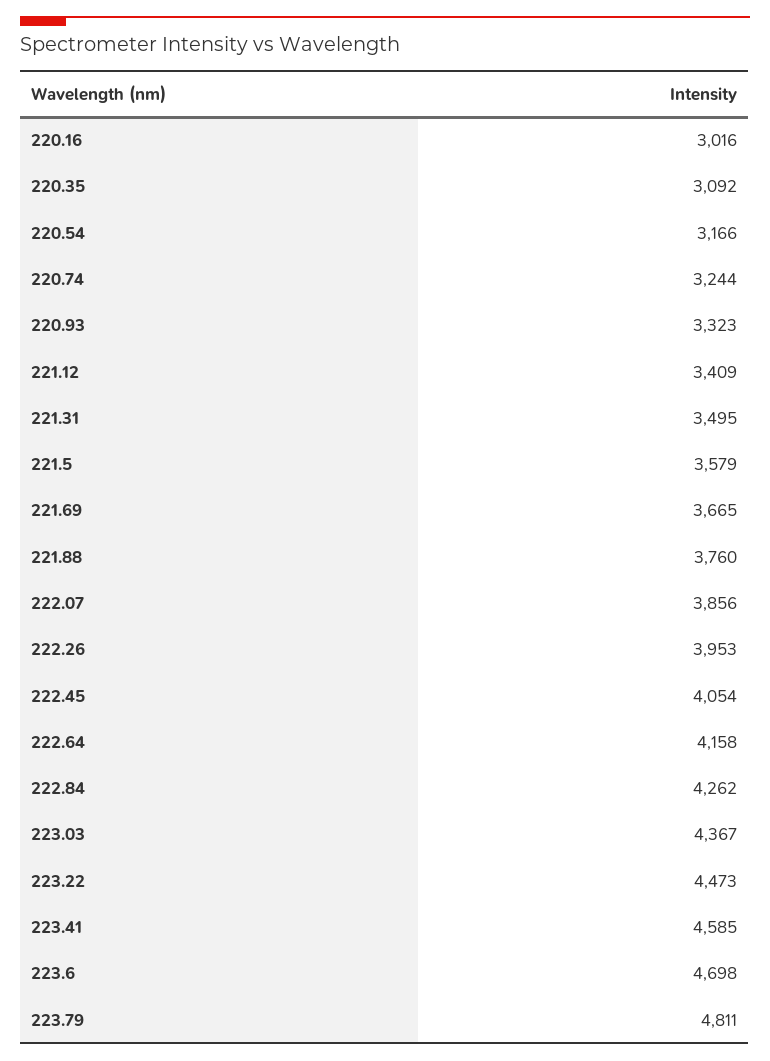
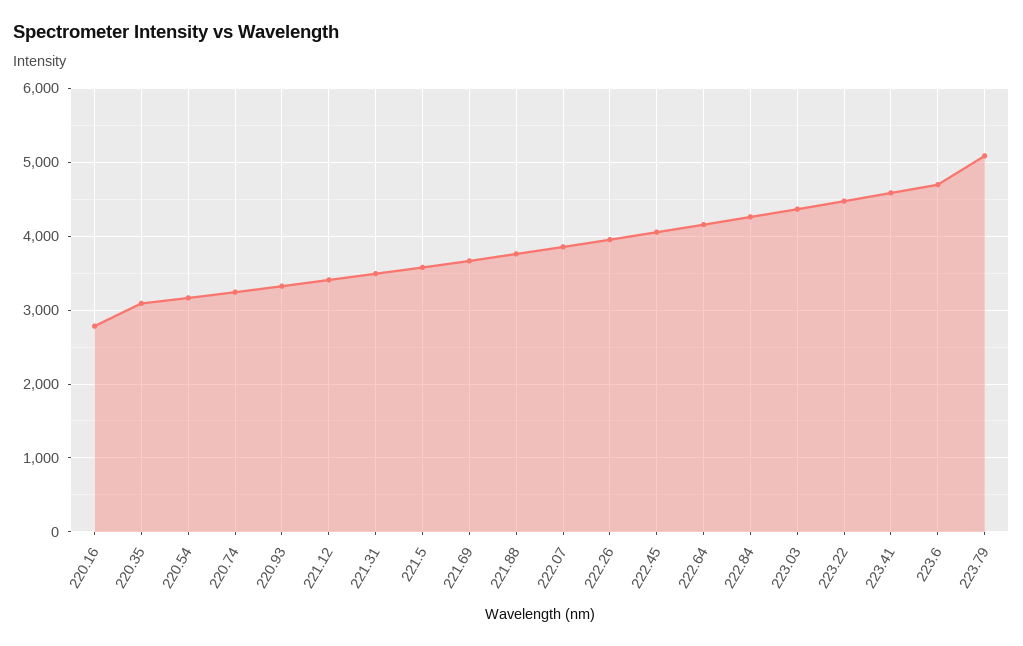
  {
-   "220.16": 3016,
+   "220.16": 2800,
    "220.35": 3092,
    "220.54": 3166,
    "220.74": 3244,
    "220.93": 3323,
    "221.12": 3409,
    "221.31": 3495,
    "221.5": 3579,
    "221.69": 3665,
    "221.88": 3760,
    "222.07": 3856,
    "222.26": 3953,
    "222.45": 4054,
    "222.64": 4158,
    "222.84": 4262,
    "223.03": 4367,
    "223.22": 4473,
    "223.41": 4585,
    "223.6": 4698,
-   "223.79": 4811
+   "223.79": 5100
  }

